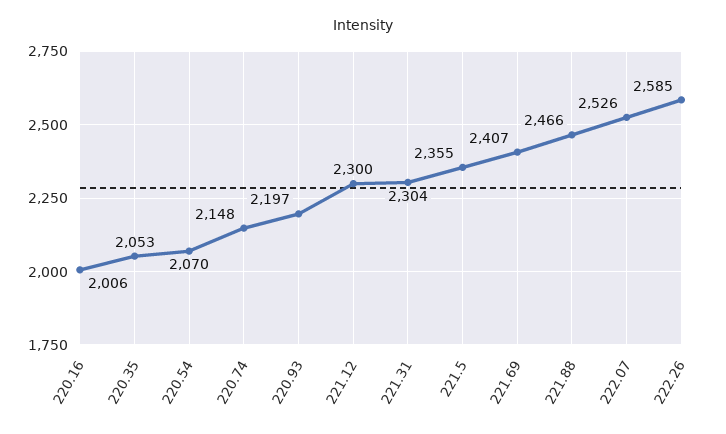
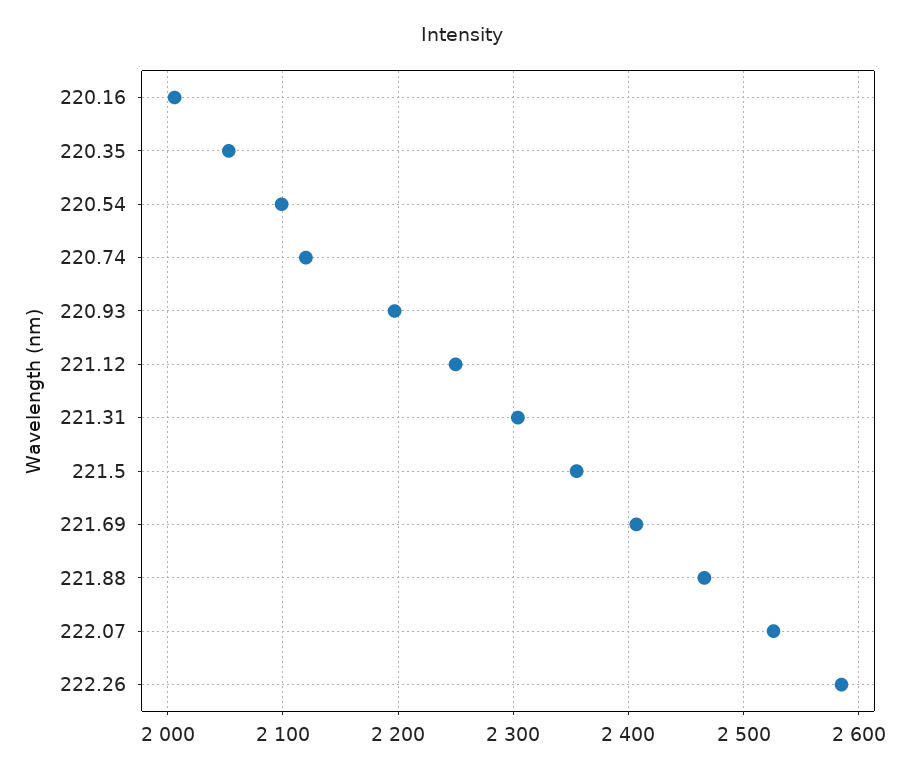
  {
    "220.16": 2006,
    "220.35": 2053,
-   "220.54": 2070,
+   "220.54": 2100,
-   "220.74": 2148,
+   "220.74": 2120,
    "220.93": 2197,
-   "221.12": 2300,
+   "221.12": 2250,
    "221.31": 2304,
    "221.5": 2355,
    "221.69": 2407,
    "221.88": 2466,
    "222.07": 2526,
    "222.26": 2585
  }

